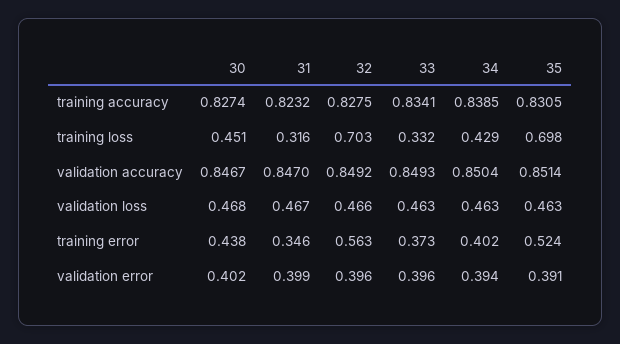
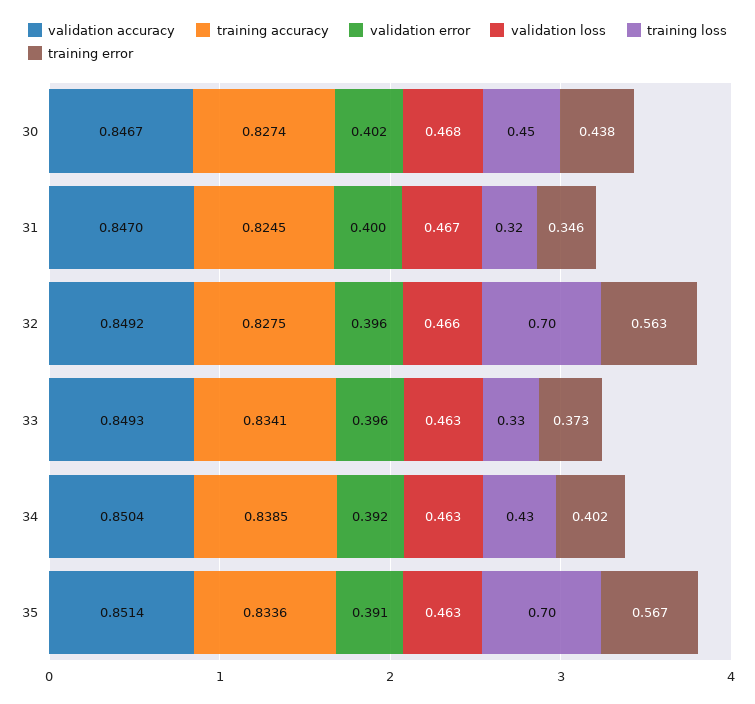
  {
    "training accuracy": {
      "30": 0.8274,
-     "31": 0.8232,
+     "31": 0.8245,
      "32": 0.8275,
      "33": 0.8341,
      "34": 0.8385,
-     "35": 0.8305
+     "35": 0.8336
    },
    "training loss": {
      "30": 0.451,
      "31": 0.316,
      "32": 0.703,
      "33": 0.332,
      "34": 0.429,
      "35": 0.698
    },
    "validation accuracy": {
      "30": 0.8467,
      "31": 0.847,
      "32": 0.8492,
      "33": 0.8493,
      "34": 0.8504,
      "35": 0.8514
    },
    "validation loss": {
      "30": 0.468,
      "31": 0.467,
      "32": 0.466,
      "33": 0.463,
      "34": 0.463,
      "35": 0.463
    },
    "training error": {
      "30": 0.438,
      "31": 0.346,
      "32": 0.563,
      "33": 0.373,
      "34": 0.402,
-     "35": 0.524
+     "35": 0.567
    },
    "validation error": {
      "30": 0.402,
-     "31": 0.399,
+     "31": 0.4,
      "32": 0.396,
      "33": 0.396,
-     "34": 0.394,
+     "34": 0.392,
      "35": 0.391
    }
  }

